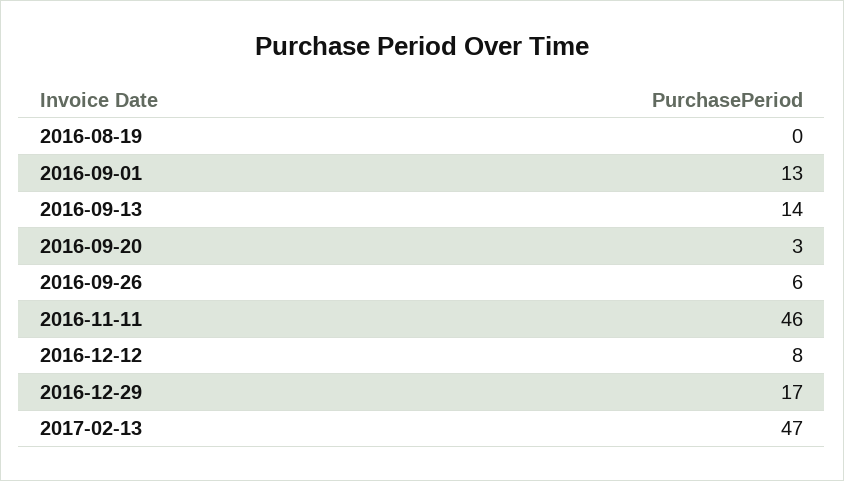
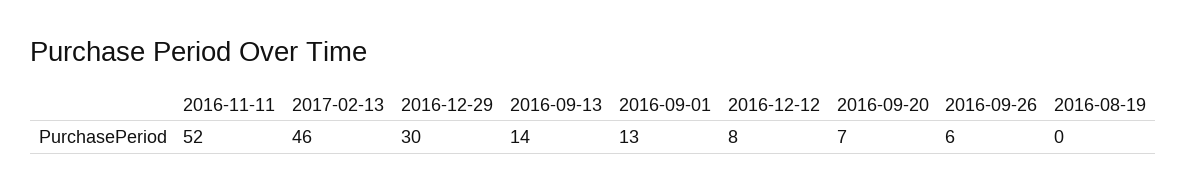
  {
    "2016-08-19": 0,
    "2016-09-01": 13,
    "2016-09-13": 14,
-   "2016-09-20": 3,
+   "2016-09-20": 7,
    "2016-09-26": 6,
-   "2016-11-11": 46,
+   "2016-11-11": 52,
    "2016-12-12": 8,
-   "2016-12-29": 17,
+   "2016-12-29": 30,
-   "2017-02-13": 47
+   "2017-02-13": 46
  }

